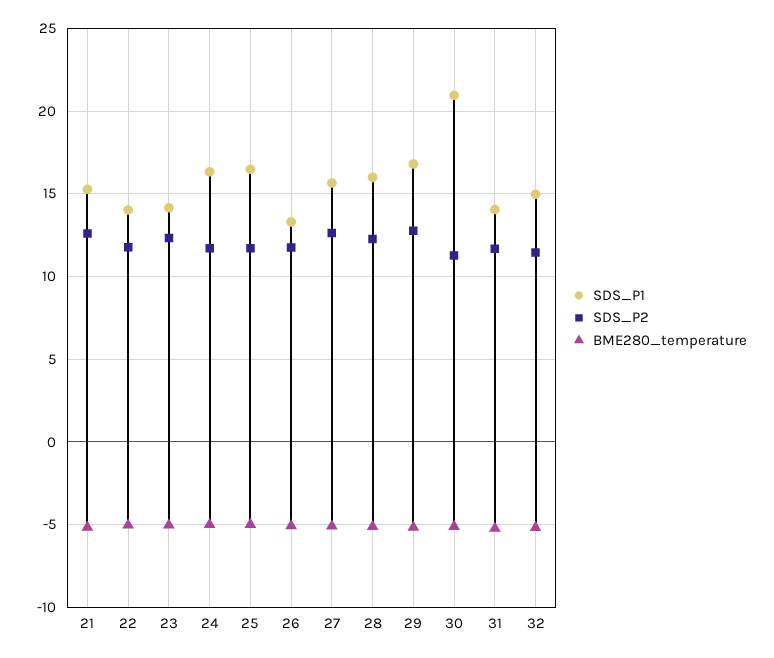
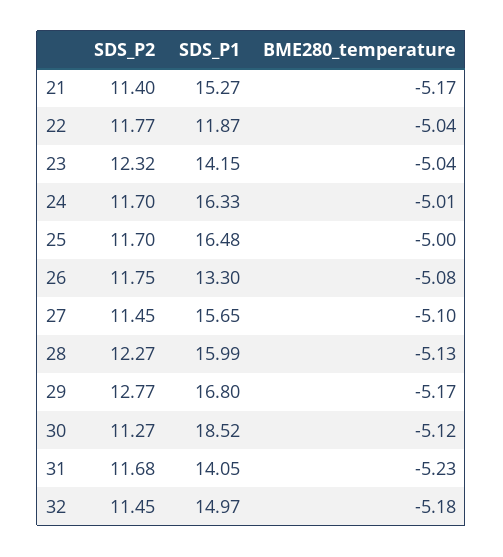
  {
    "SDS_P1": {
      "21": 15.27,
-     "22": 14,
+     "22": 11.87,
      "23": 14.15,
      "24": 16.33,
      "25": 16.48,
      "26": 13.3,
      "27": 15.65,
      "28": 15.99,
      "29": 16.8,
-     "30": 21,
+     "30": 18.52,
      "31": 14.05,
      "32": 14.97
    },
    "SDS_P2": {
-     "21": 12.5,
+     "21": 11.4,
      "22": 11.77,
      "23": 12.32,
      "24": 11.7,
      "25": 11.7,
      "26": 11.75,
-     "27": 12.5,
+     "27": 11.45,
      "28": 12.27,
      "29": 12.77,
      "30": 11.27,
      "31": 11.68,
      "32": 11.45
    },
    "BME280_temperature": {
      "21": -5.17,
      "22": -5.04,
      "23": -5.04,
      "24": -5.01,
      "25": -5,
      "26": -5.08,
      "27": -5.1,
      "28": -5.13,
      "29": -5.17,
      "30": -5.12,
      "31": -5.23,
      "32": -5.18
    }
  }

